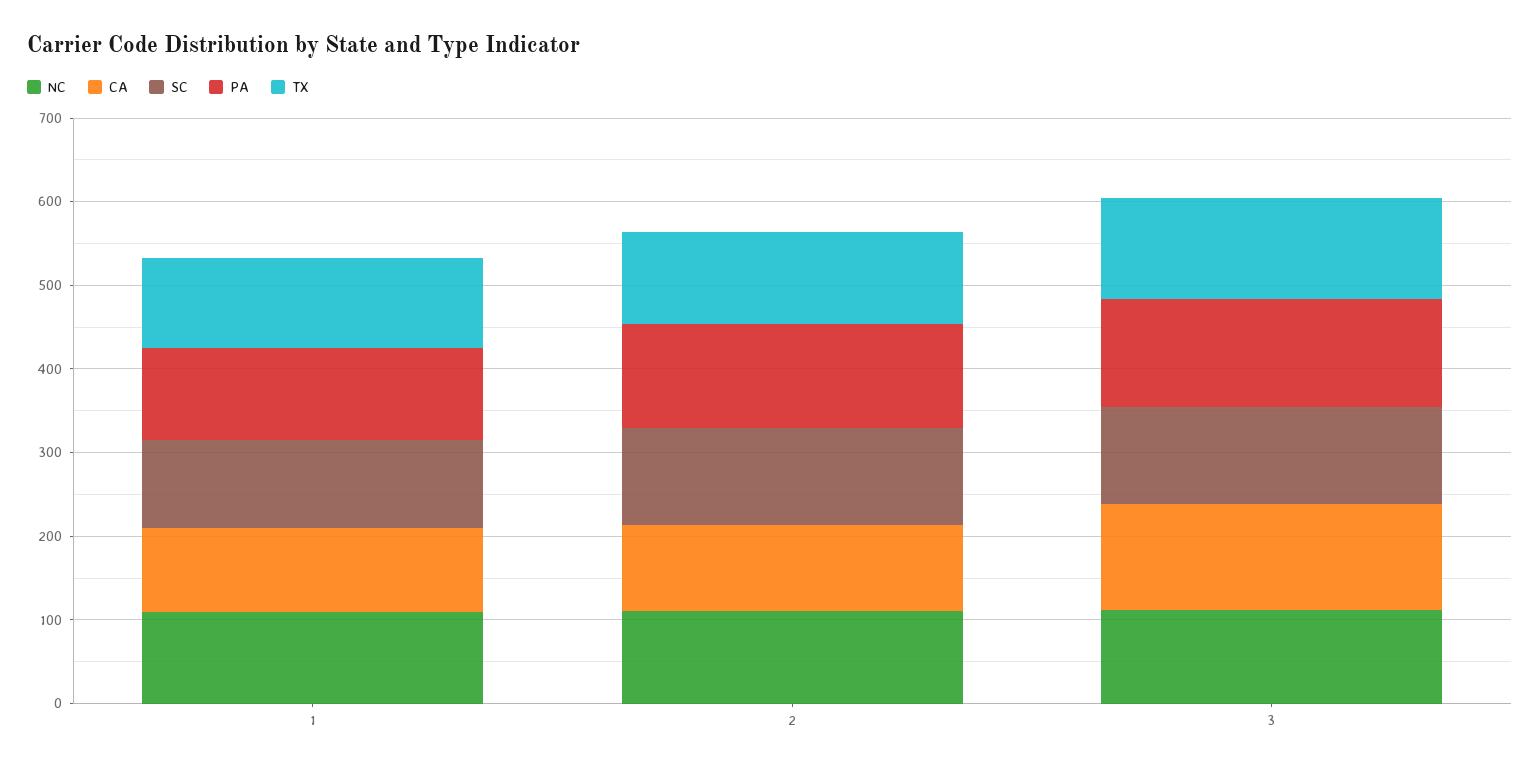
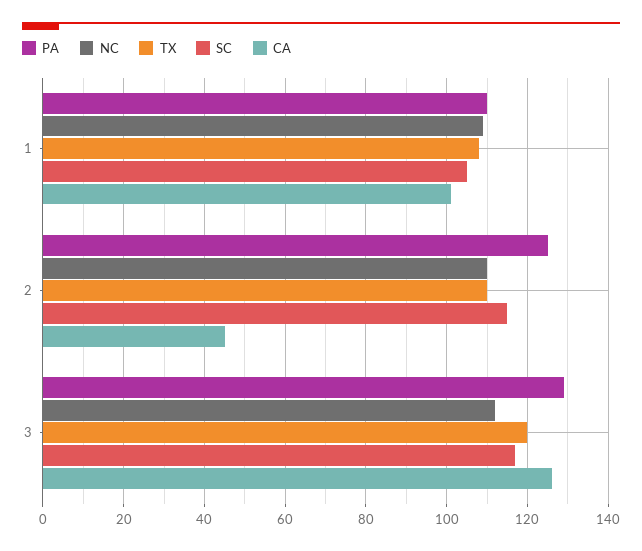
  {
    "NC": {
      "1": 110,
      "2": 110,
      "3": 110
    },
    "CA": {
      "1": 100,
-     "2": 100,
+     "2": 45,
      "3": 125
    },
    "SC": {
      "1": 105,
      "2": 115,
      "3": 115
    },
    "PA": {
      "1": 110,
      "2": 125,
      "3": 130
    },
    "TX": {
      "1": 110,
      "2": 110,
      "3": 120
    }
  }

